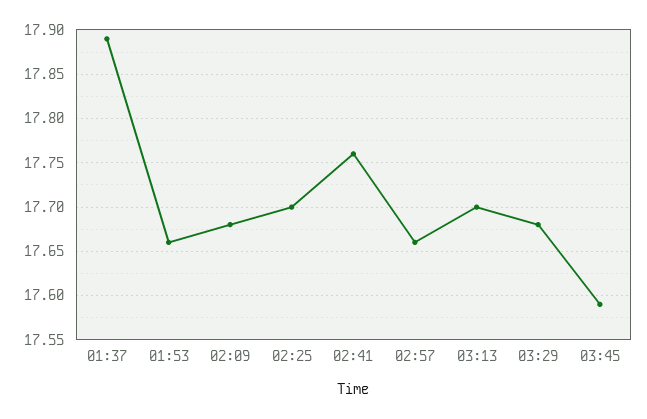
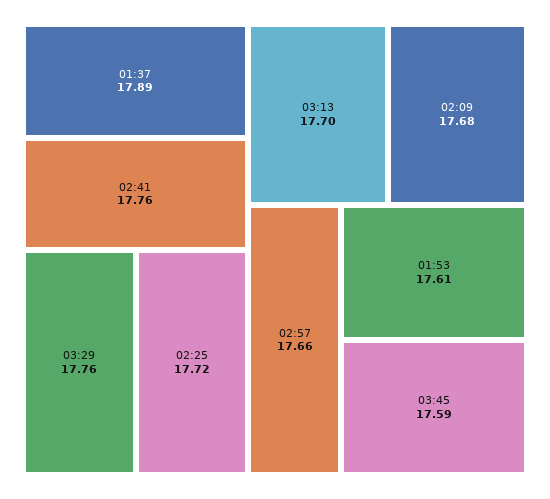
  {
    "01:37": 17.89,
-   "01:53": 17.66,
+   "01:53": 17.61,
    "02:09": 17.68,
-   "02:25": 17.7,
+   "02:25": 17.72,
    "02:41": 17.76,
    "02:57": 17.66,
    "03:13": 17.7,
-   "03:29": 17.68,
+   "03:29": 17.76,
    "03:45": 17.59
  }

